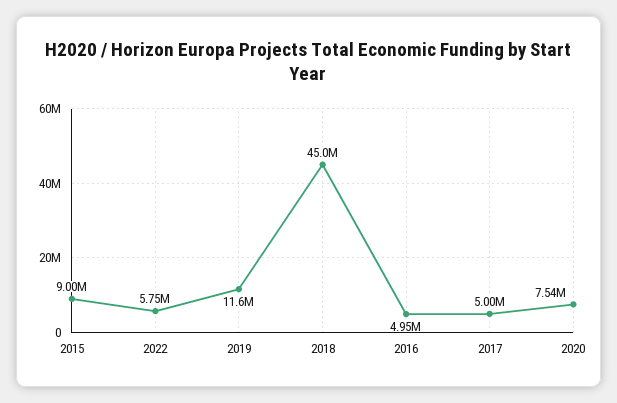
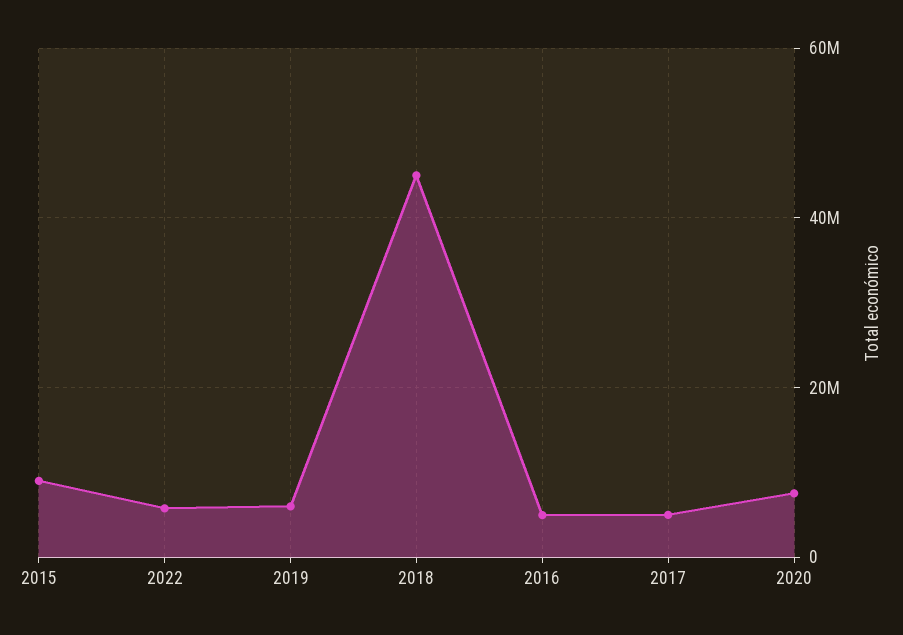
  {
    "2015": 9000000,
    "2022": 5750000,
-   "2019": 11600000,
+   "2019": 6000000,
    "2018": 45000000,
    "2016": 4950000,
    "2017": 5000000,
    "2020": 7540000
  }

